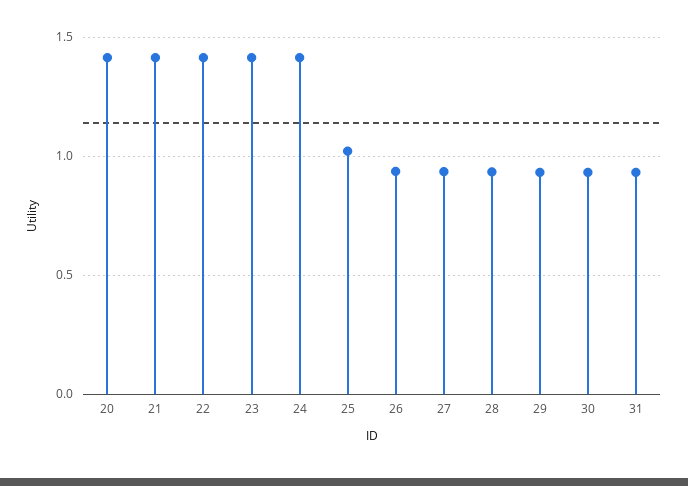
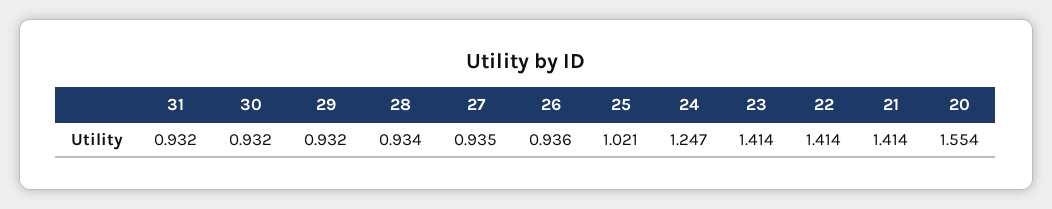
  {
-   "20": 1.4,
+   "20": 1.554,
    "21": 1.414,
    "22": 1.414,
    "23": 1.414,
-   "24": 1.4,
+   "24": 1.247,
    "25": 1.021,
    "26": 0.936,
    "27": 0.935,
    "28": 0.934,
    "29": 0.932,
    "30": 0.932,
    "31": 0.932
  }

